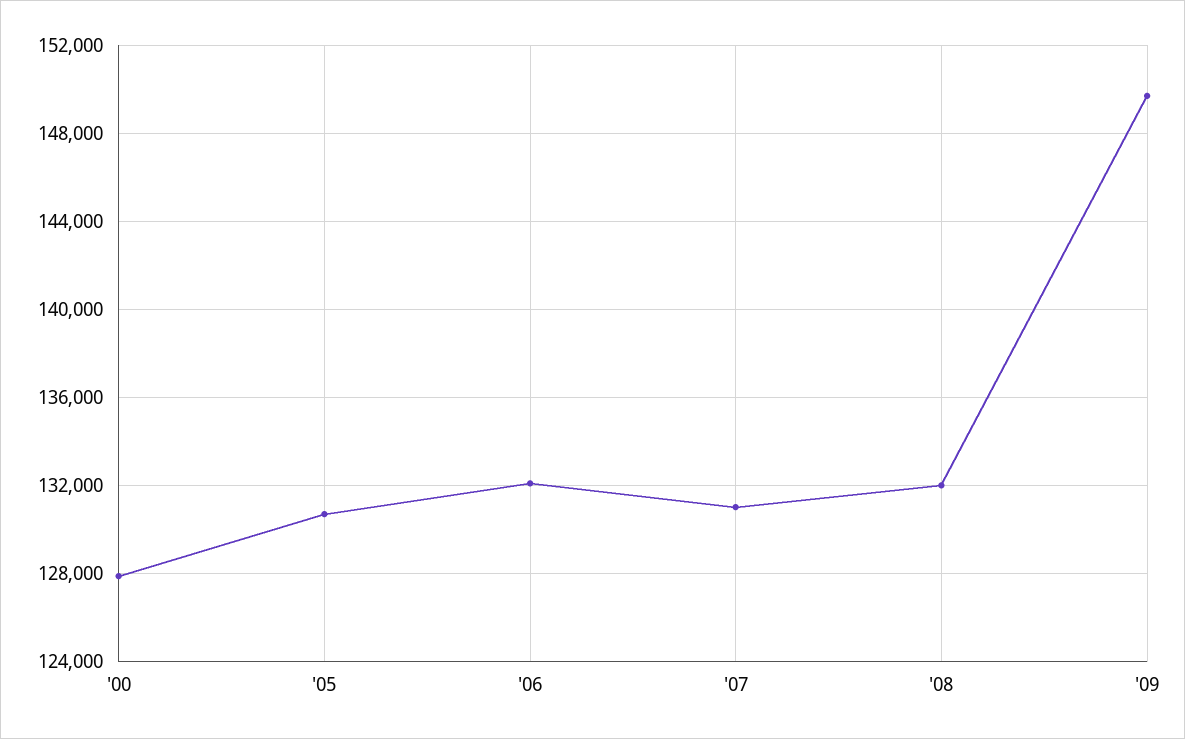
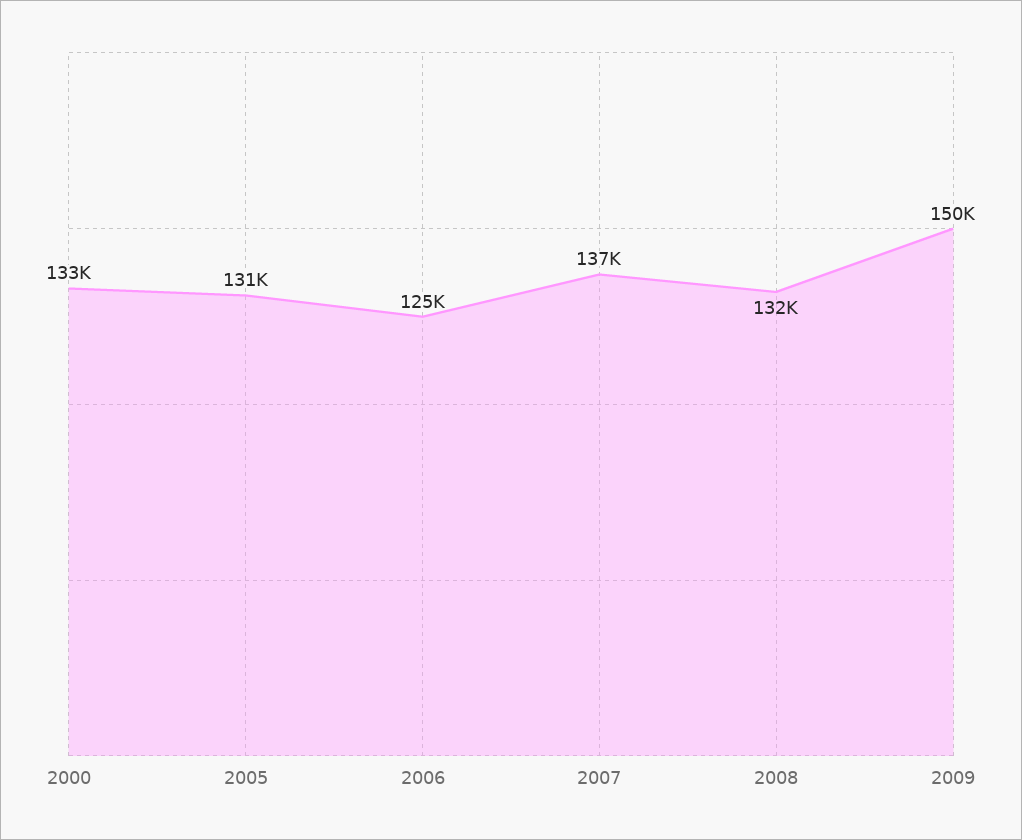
  {
-   "'00": 128000,
+   "'00": 133000,
    "'05": 131000,
-   "'06": 132000,
+   "'06": 125000,
-   "'07": 131000,
+   "'07": 137000,
    "'08": 132000,
    "'09": 150000
  }

